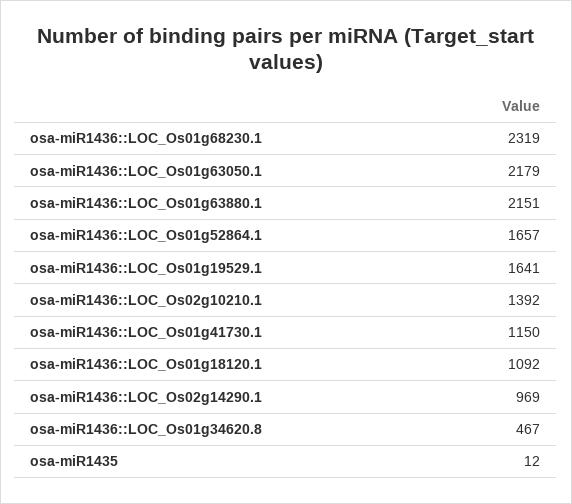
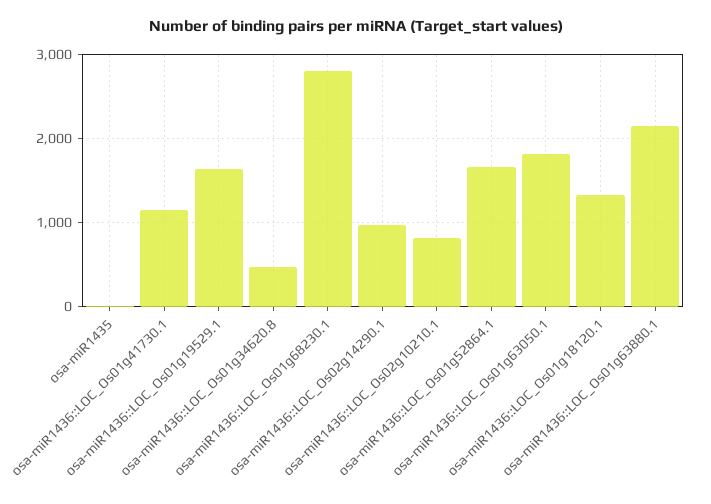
  {
-   "osa-miR1436::LOC_Os01g68230.1": 2319,
+   "osa-miR1436::LOC_Os01g68230.1": 2800,
-   "osa-miR1436::LOC_Os01g63050.1": 2179,
+   "osa-miR1436::LOC_Os01g63050.1": 1800,
    "osa-miR1436::LOC_Os01g63880.1": 2151,
    "osa-miR1436::LOC_Os01g52864.1": 1657,
    "osa-miR1436::LOC_Os01g19529.1": 1641,
-   "osa-miR1436::LOC_Os02g10210.1": 1392,
+   "osa-miR1436::LOC_Os02g10210.1": 800,
    "osa-miR1436::LOC_Os01g41730.1": 1150,
-   "osa-miR1436::LOC_Os01g18120.1": 1092,
+   "osa-miR1436::LOC_Os01g18120.1": 1300,
    "osa-miR1436::LOC_Os02g14290.1": 969,
    "osa-miR1436::LOC_Os01g34620.8": 467,
    "osa-miR1435": 12
  }

